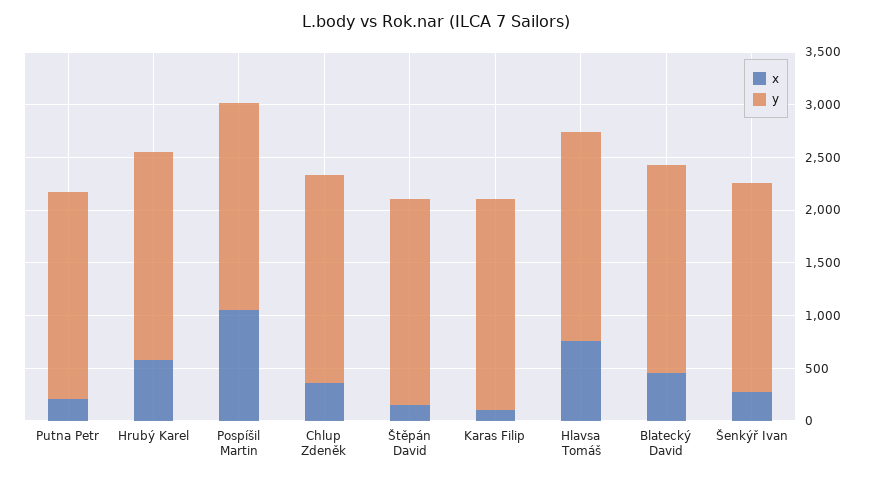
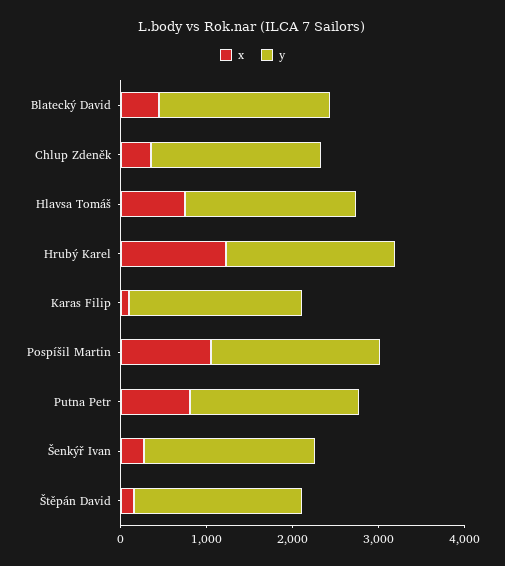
  {
    "x": {
-     "Putna Petr": 200,
+     "Putna Petr": 800,
-     "Hrubý Karel": 600,
+     "Hrubý Karel": 1200,
      "Pospíšil Martin": 1100,
      "Chlup Zdeněk": 400,
      "Štěpán David": 200,
      "Karas Filip": 100,
      "Hlavsa Tomáš": 800,
      "Blatecký David": 500,
      "Šenkýř Ivan": 300
    },
    "y": {
      "Putna Petr": 2000,
      "Hrubý Karel": 2000,
      "Pospíšil Martin": 2000,
      "Chlup Zdeněk": 2000,
      "Štěpán David": 2000,
      "Karas Filip": 2000,
      "Hlavsa Tomáš": 2000,
      "Blatecký David": 2000,
      "Šenkýř Ivan": 2000
    }
  }

